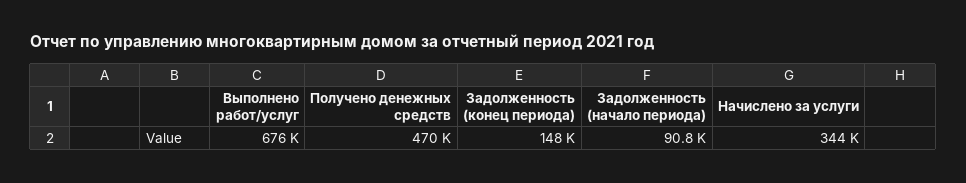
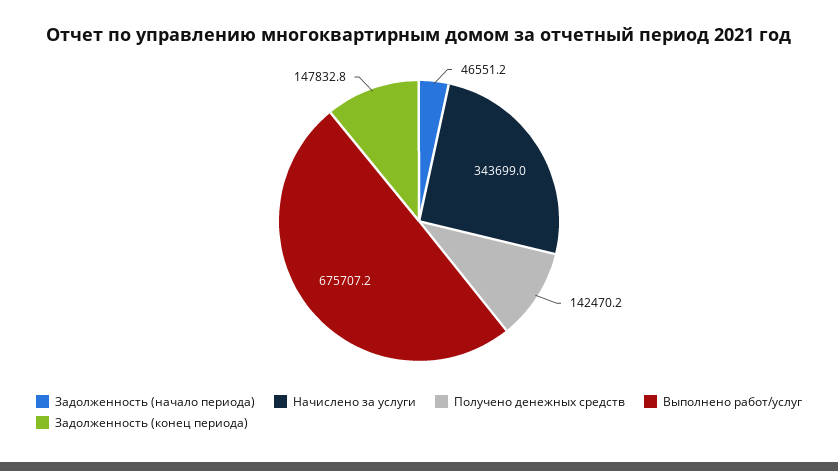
  {
    "Выполнено работ/услуг": 675707.2,
-   "Получено денежных средств": 470000,
+   "Получено денежных средств": 142470.2,
    "Задолженность (конец периода)": 147832.8,
-   "Задолженность (начало периода)": 90800,
+   "Задолженность (начало периода)": 46551.2,
    "Начислено за услуги": 343699
  }

